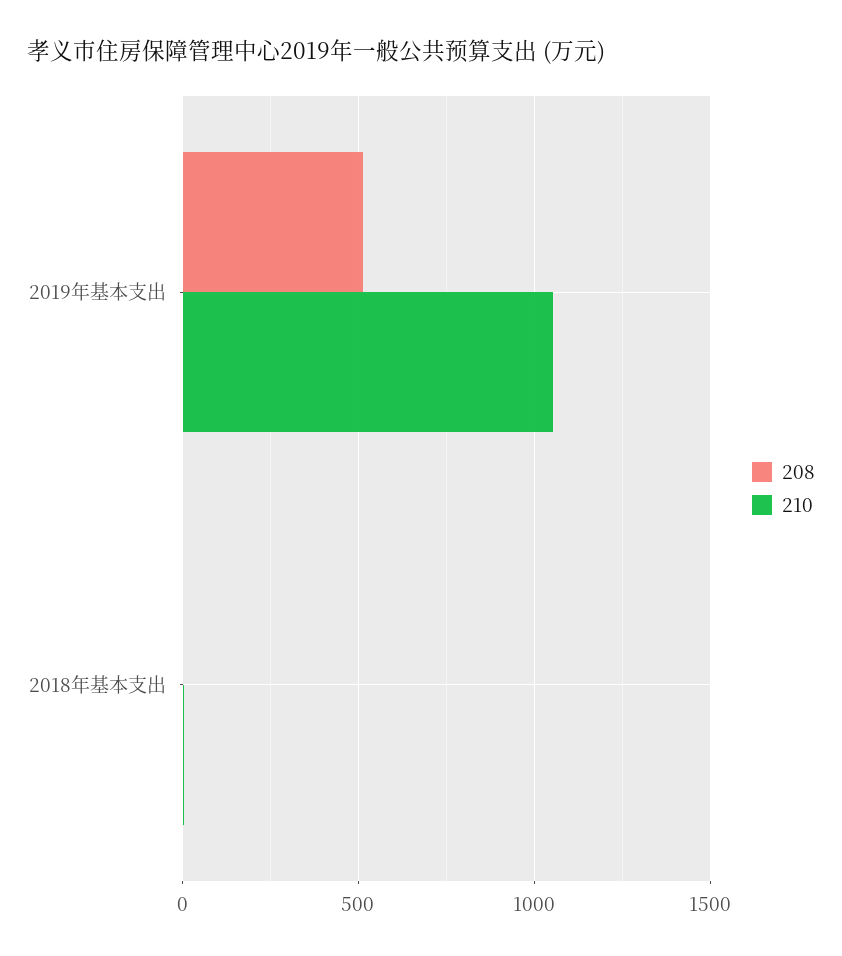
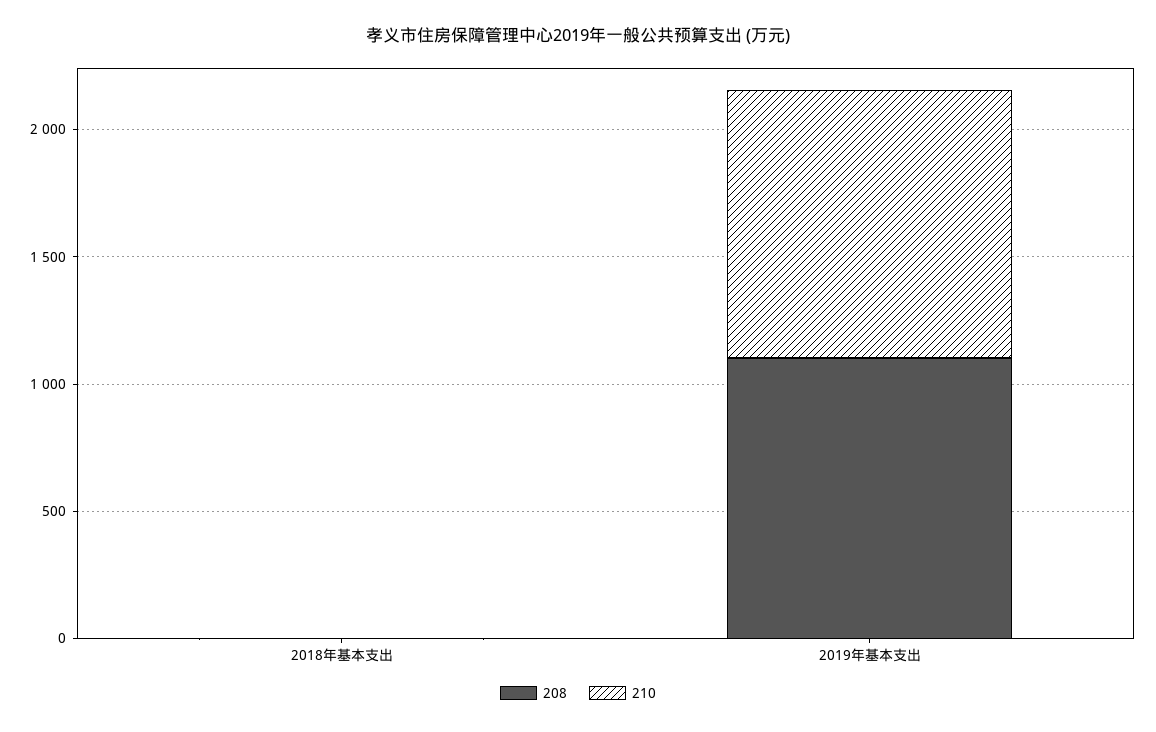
  {
    "208": {
-     "2019年基本支出": 500,
+     "2019年基本支出": 1100,
      "2018年基本支出": 0
    },
    "210": {
      "2019年基本支出": 1050,
      "2018年基本支出": 0
    }
  }

